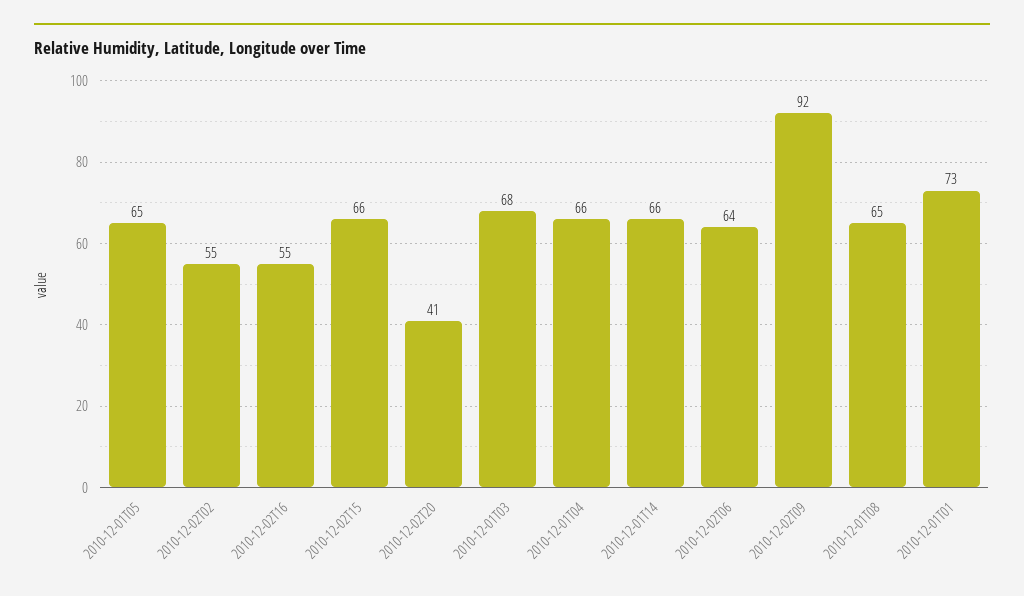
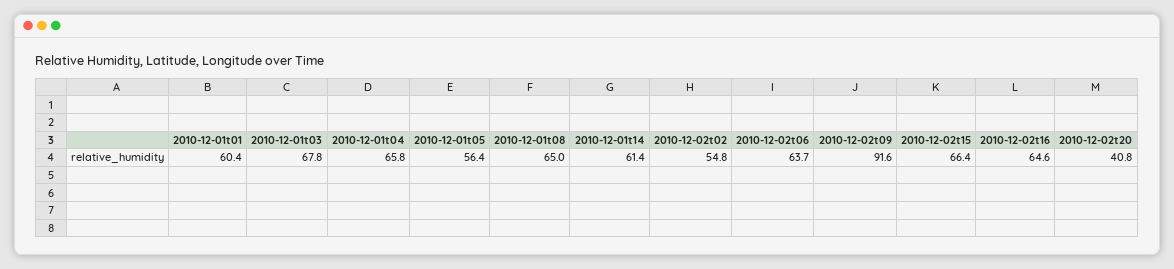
  {
-   "2010-12-01T05": 65,
+   "2010-12-01T05": 56.4,
    "2010-12-02T02": 54.8,
-   "2010-12-02T16": 55,
+   "2010-12-02T16": 64.6,
    "2010-12-02T15": 66.4,
    "2010-12-02T20": 40.8,
    "2010-12-01T03": 67.8,
    "2010-12-01T04": 65.8,
-   "2010-12-01T14": 66,
+   "2010-12-01T14": 61.4,
    "2010-12-02T06": 63.7,
    "2010-12-02T09": 91.6,
    "2010-12-01T08": 65,
-   "2010-12-01T01": 73
+   "2010-12-01T01": 60.4
  }

